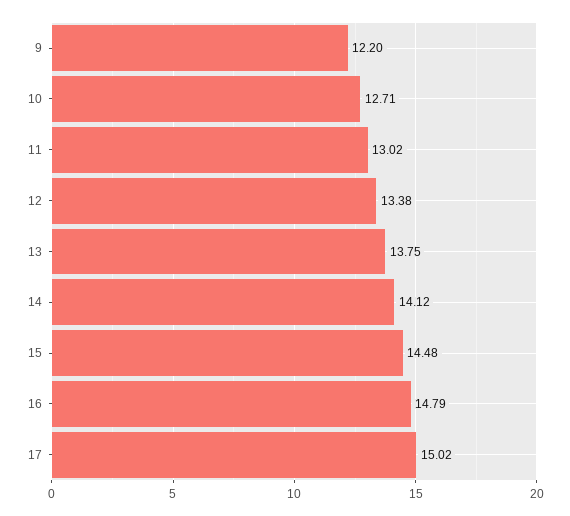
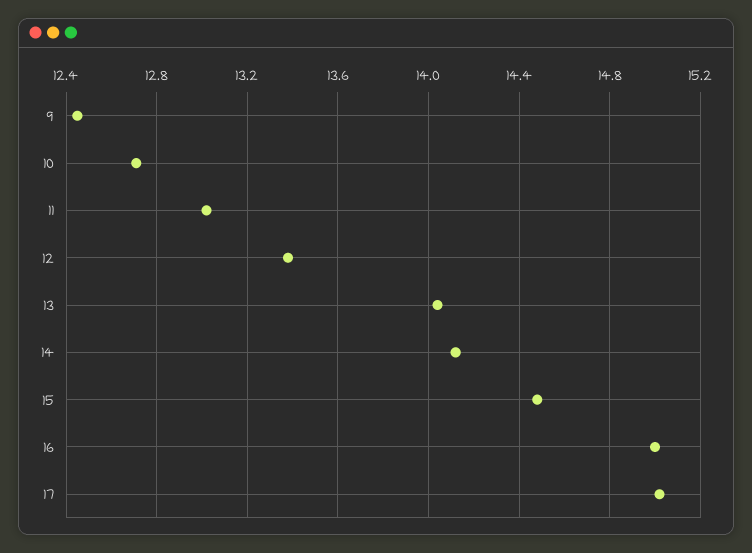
  {
-   "9": 12.2,
+   "9": 12.45,
    "10": 12.71,
    "11": 13.02,
    "12": 13.38,
-   "13": 13.75,
+   "13": 14.05,
    "14": 14.12,
    "15": 14.48,
-   "16": 14.79,
+   "16": 15,
    "17": 15.02
  }

